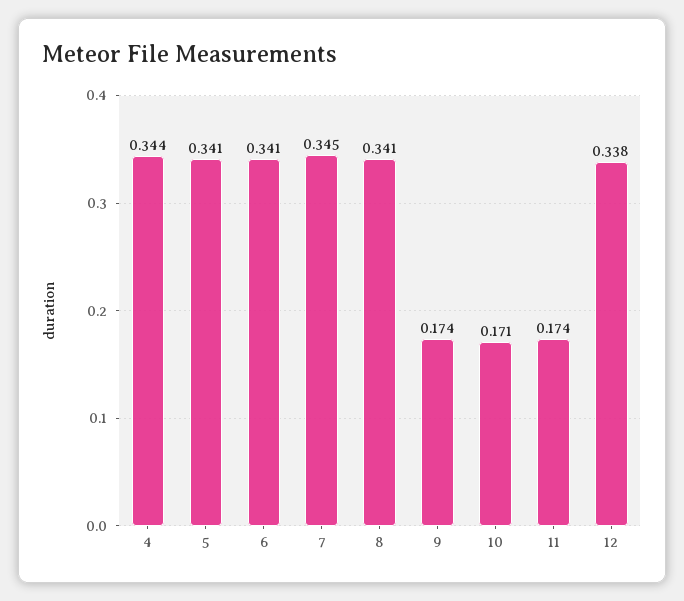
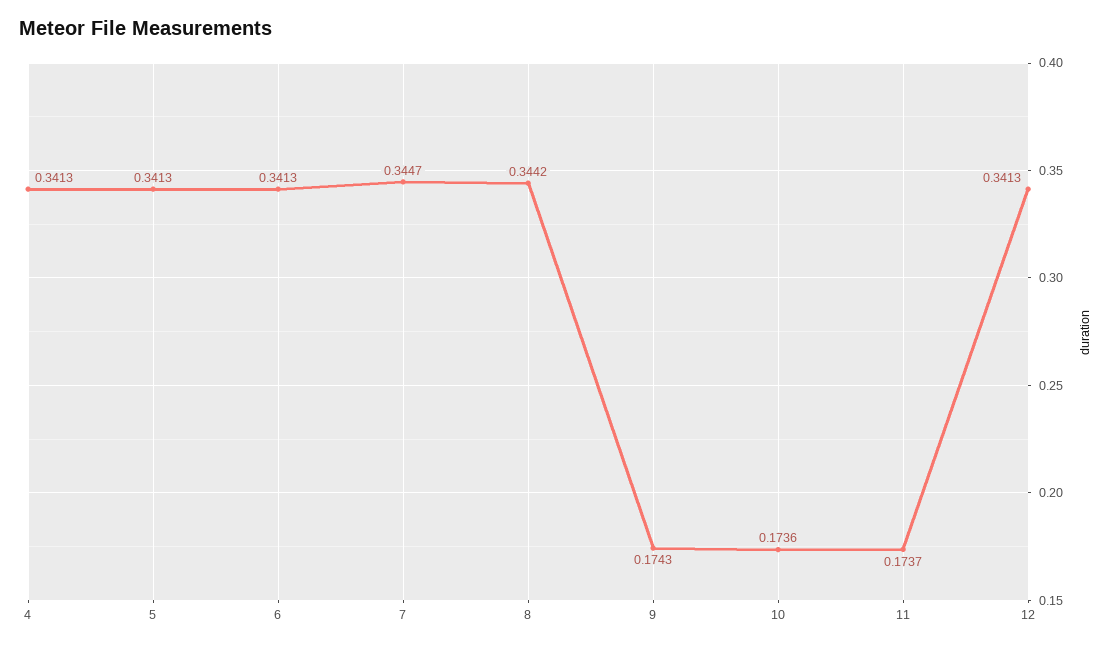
  {
-   "4": 0.344,
+   "4": 0.3413,
    "5": 0.3413,
    "6": 0.3413,
    "7": 0.3447,
-   "8": 0.341,
+   "8": 0.3442,
    "9": 0.1743,
-   "10": 0.171,
+   "10": 0.1736,
    "11": 0.1737,
-   "12": 0.338
+   "12": 0.3413
  }

